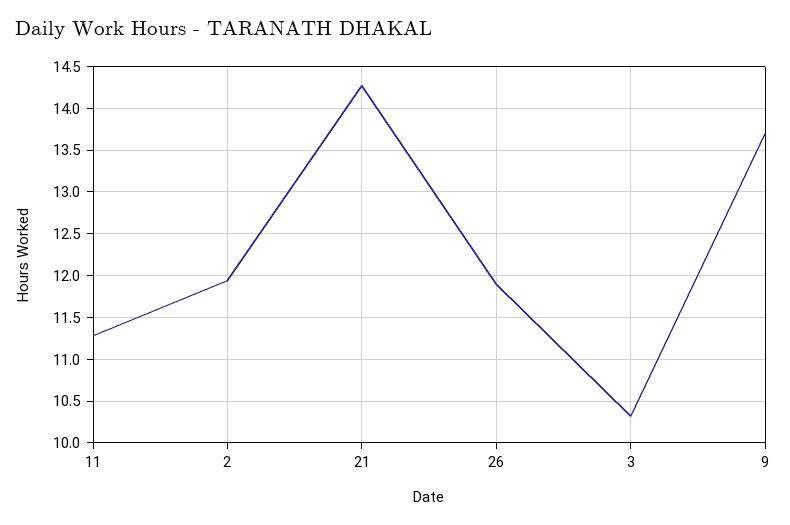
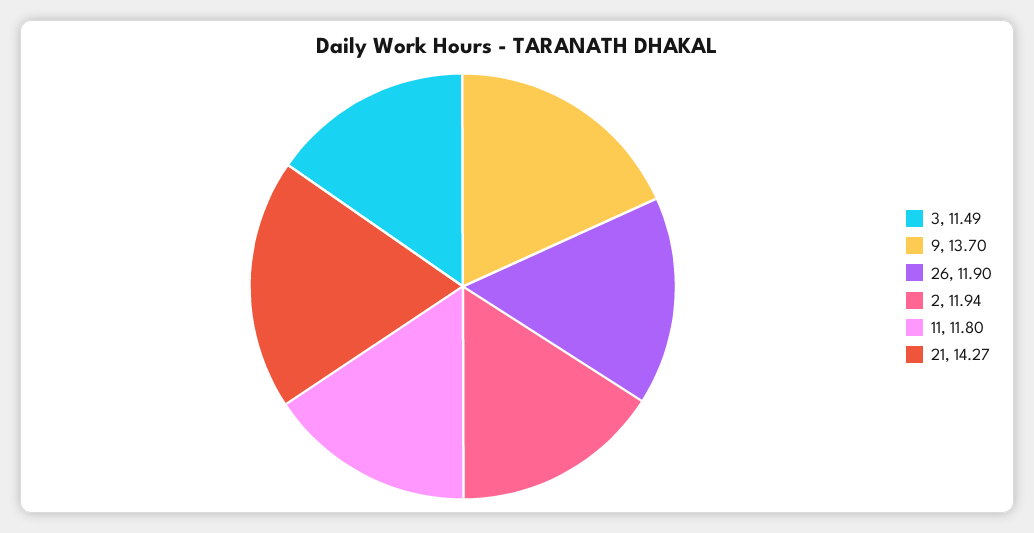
  {
-   "11": 11.3,
+   "11": 11.8,
    "2": 11.94,
    "21": 14.27,
    "26": 11.9,
-   "3": 10.3,
+   "3": 11.49,
    "9": 13.7
  }

